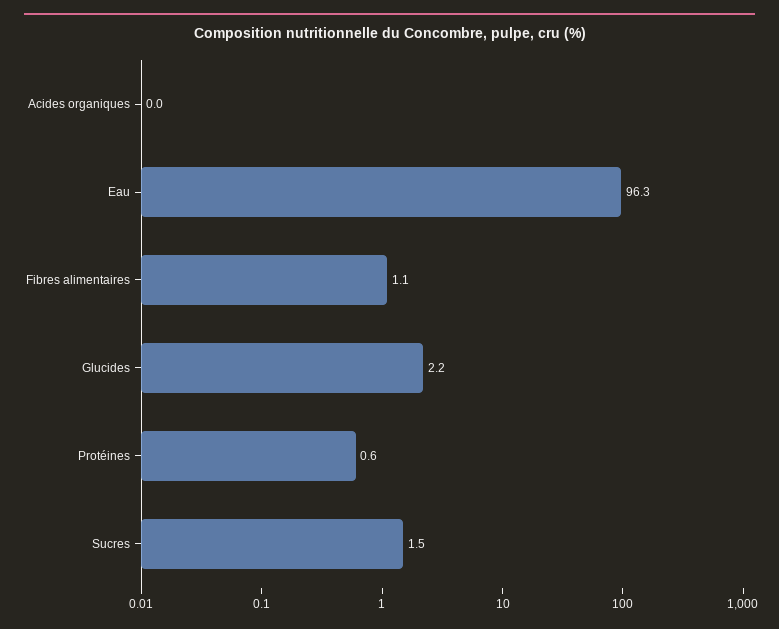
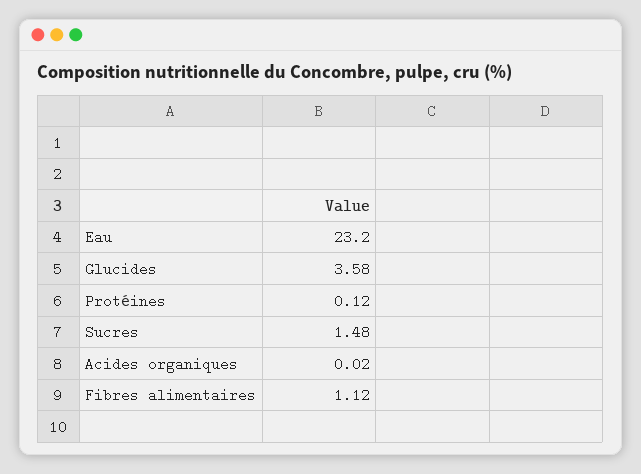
  {
    "Acides organiques": 0.02,
-   "Eau": 96.3,
+   "Eau": 23.2,
    "Fibres alimentaires": 1.12,
-   "Glucides": 2.2,
+   "Glucides": 3.58,
-   "Protéines": 0.6,
+   "Protéines": 0.12,
    "Sucres": 1.48
  }

